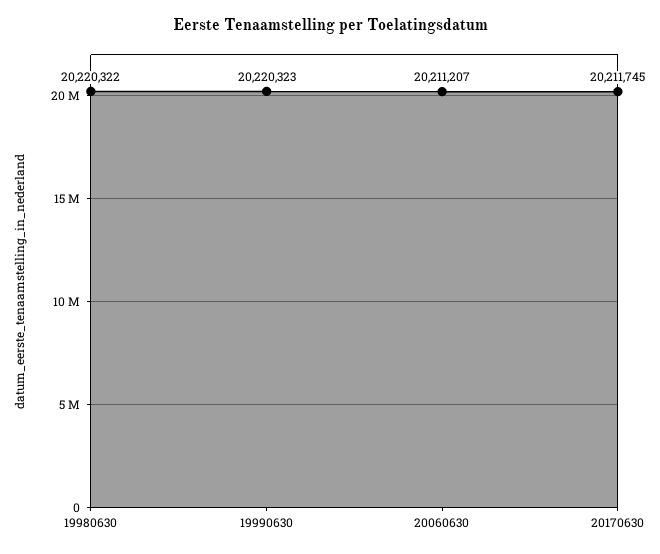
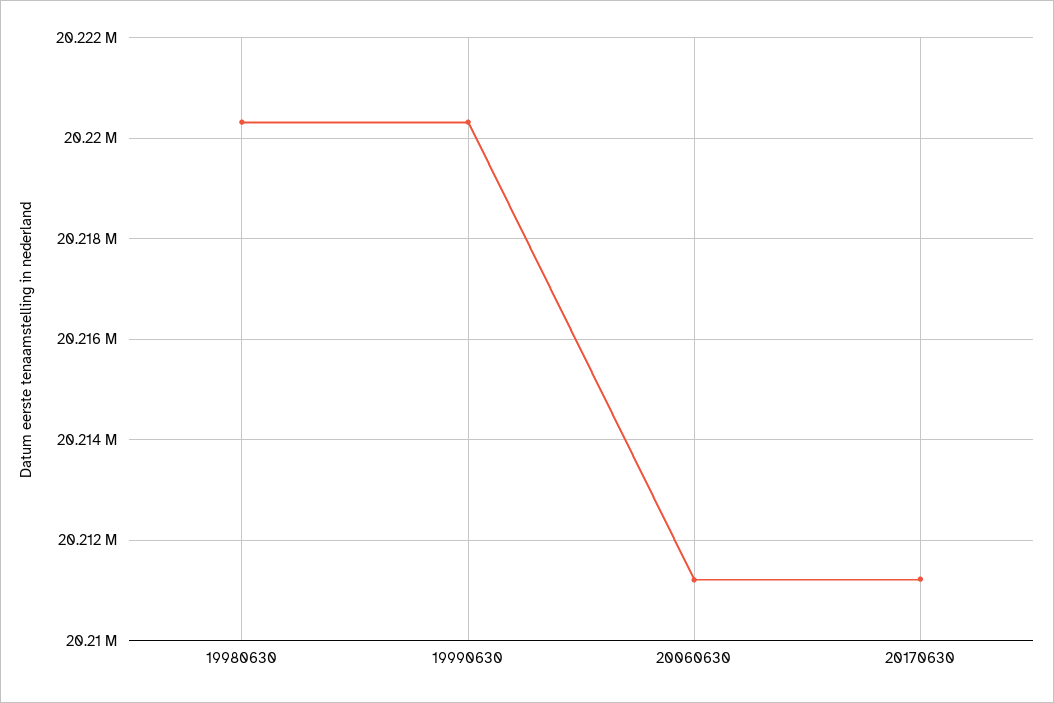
  {
    "19980630": 20220322,
    "19990630": 20220323,
    "20060630": 20211207,
-   "20170630": 20211745
+   "20170630": 20211200
  }

